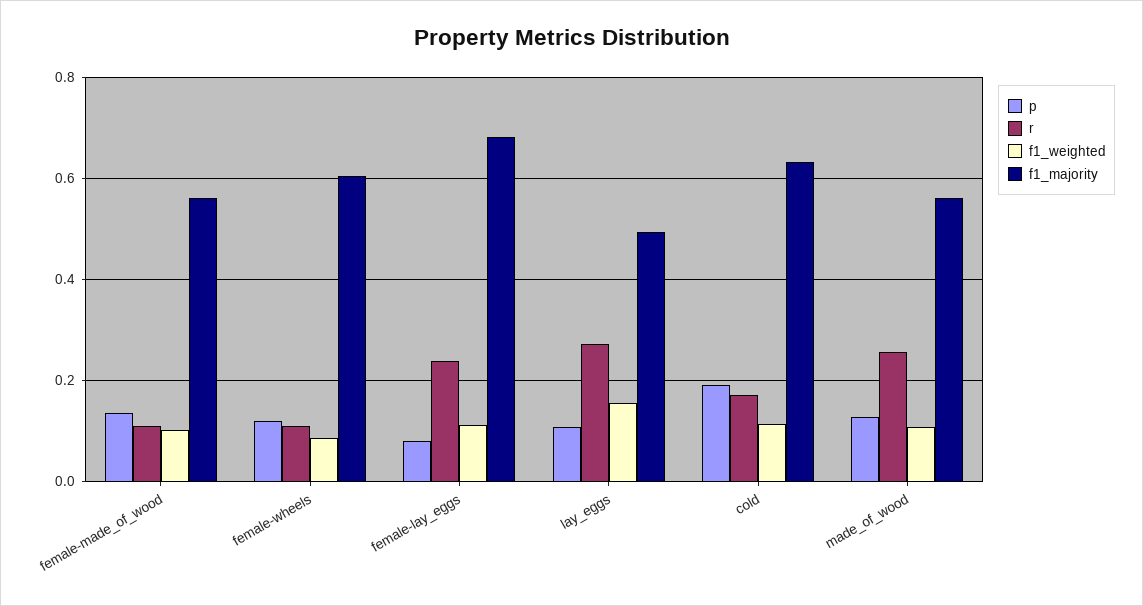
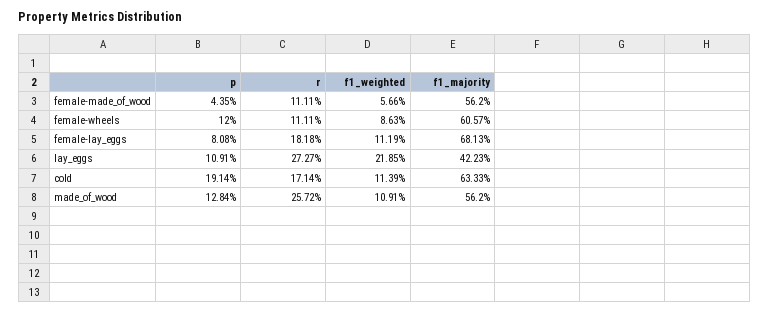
  {
    "p": {
-     "female-made_of_wood": 0.14,
+     "female-made_of_wood": 0.0435,
      "female-wheels": 0.12,
      "female-lay_eggs": 0.0808,
      "lay_eggs": 0.1091,
      "cold": 0.1914,
      "made_of_wood": 0.1284
    },
    "r": {
      "female-made_of_wood": 0.1111,
      "female-wheels": 0.1111,
-     "female-lay_eggs": 0.24,
+     "female-lay_eggs": 0.1818,
      "lay_eggs": 0.2727,
      "cold": 0.1714,
      "made_of_wood": 0.2572
    },
    "f1_weighted": {
-     "female-made_of_wood": 0.1,
+     "female-made_of_wood": 0.0566,
      "female-wheels": 0.0863,
      "female-lay_eggs": 0.1119,
-     "lay_eggs": 0.16,
+     "lay_eggs": 0.2185,
      "cold": 0.1139,
      "made_of_wood": 0.1091
    },
    "f1_majority": {
      "female-made_of_wood": 0.562,
      "female-wheels": 0.6057,
      "female-lay_eggs": 0.6813,
-     "lay_eggs": 0.5,
+     "lay_eggs": 0.4223,
      "cold": 0.6333,
      "made_of_wood": 0.562
    }
  }

